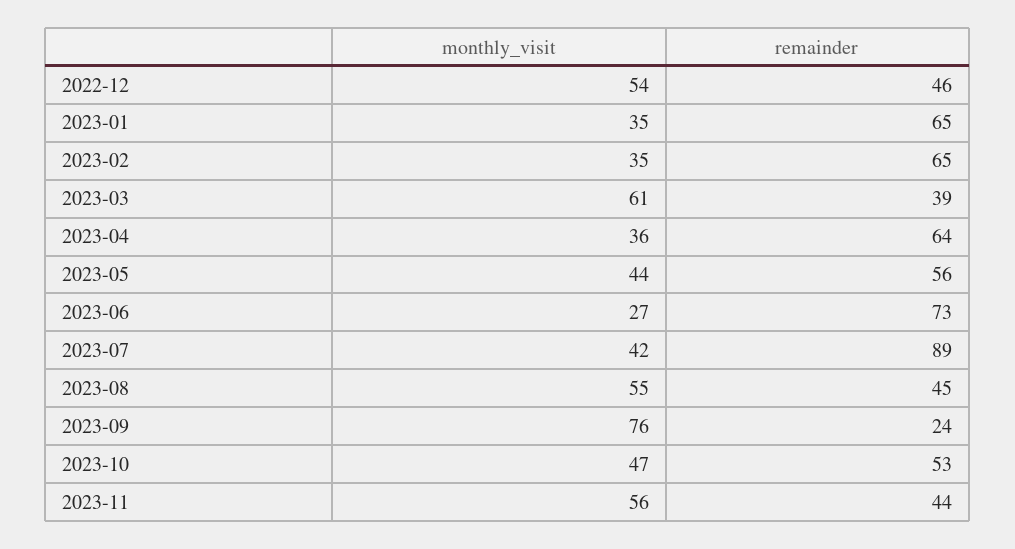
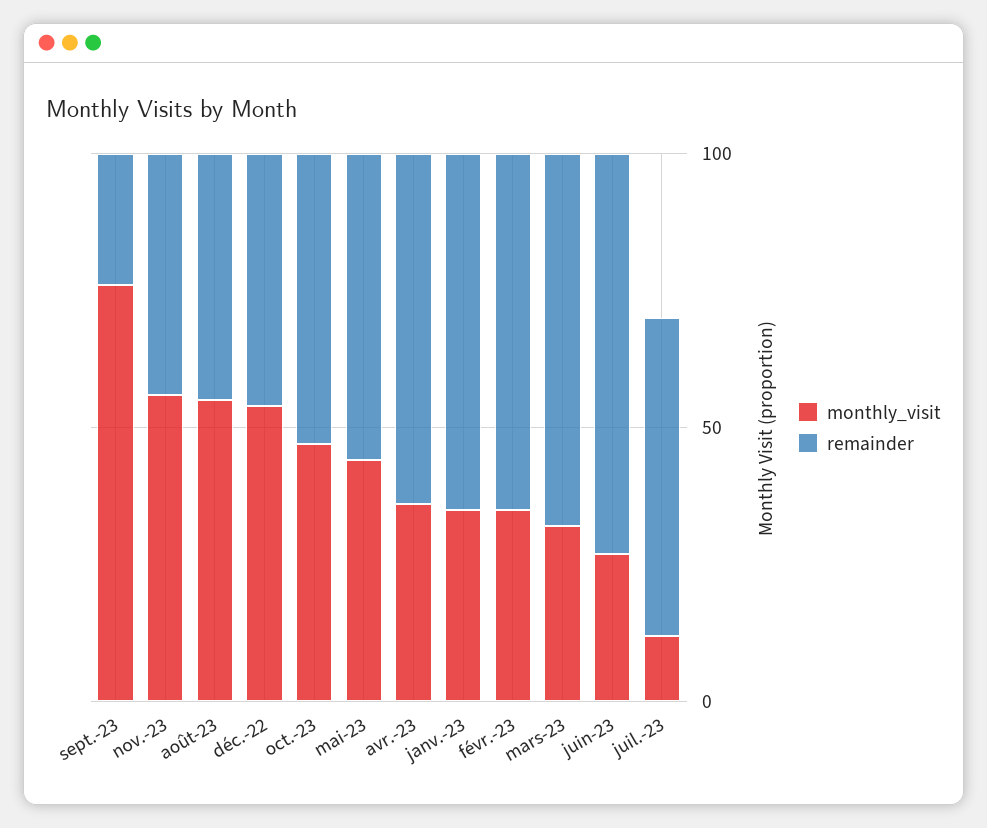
  {
    "monthly_visit": {
      "2022-12": 54,
      "2023-01": 35,
      "2023-02": 35,
-     "2023-03": 61,
+     "2023-03": 30,
      "2023-04": 36,
      "2023-05": 44,
      "2023-06": 27,
-     "2023-07": 42,
+     "2023-07": 10,
      "2023-08": 55,
      "2023-09": 76,
      "2023-10": 47,
      "2023-11": 56
    },
    "remainder": {
      "2022-12": 46,
      "2023-01": 65,
      "2023-02": 65,
-     "2023-03": 39,
+     "2023-03": 70,
      "2023-04": 64,
      "2023-05": 56,
      "2023-06": 73,
-     "2023-07": 89,
+     "2023-07": 60,
      "2023-08": 45,
      "2023-09": 24,
      "2023-10": 53,
      "2023-11": 44
    }
  }

